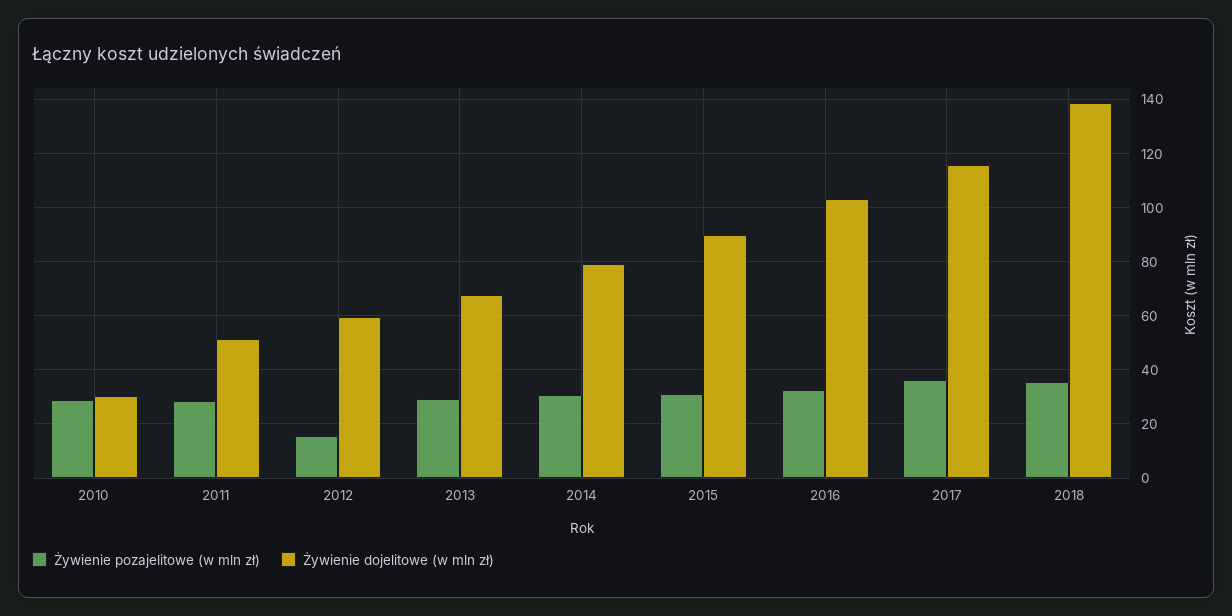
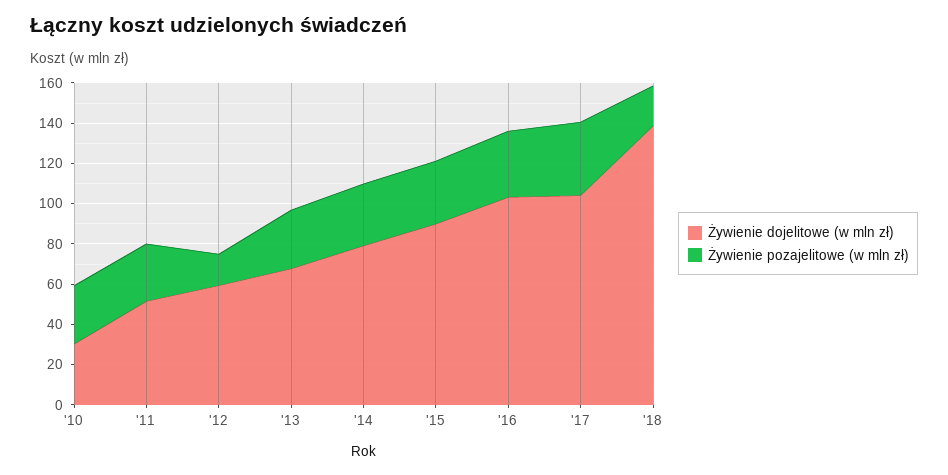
  {
    "Żywienie pozajelitowe (w mln zł)": {
      "2010": 30,
      "2011": 27.5,
      "2012": 15,
      "2013": 30,
      "2014": 30,
      "2015": 30,
      "2016": 32.5,
      "2017": 37.5,
-     "2018": 35
+     "2018": 20
    },
    "Żywienie dojelitowe (w mln zł)": {
      "2010": 30,
      "2011": 52.5,
      "2012": 60,
      "2013": 67.5,
      "2014": 80,
      "2015": 90,
      "2016": 102.5,
-     "2017": 115,
+     "2017": 105,
      "2018": 137.5
    }
  }

